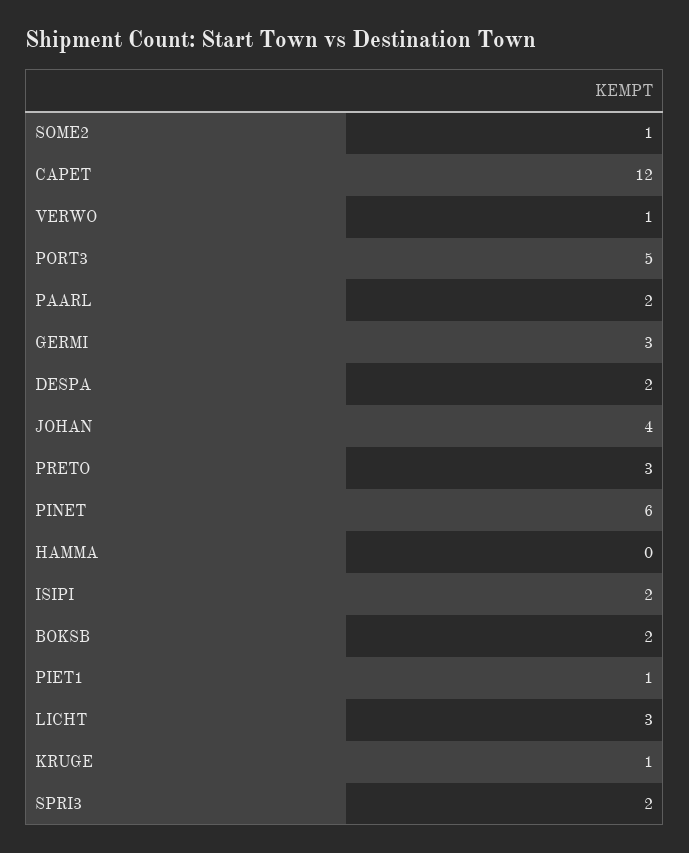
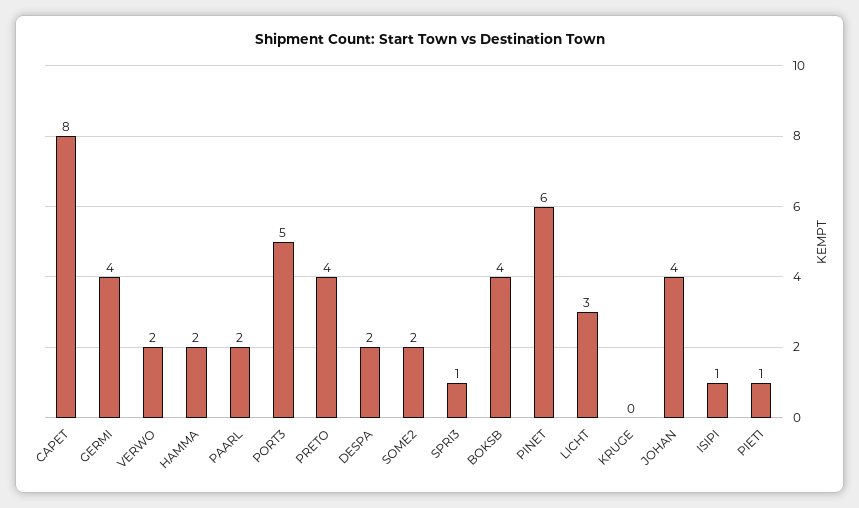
  {
-   "SOME2": 1,
+   "SOME2": 2,
-   "CAPET": 12,
+   "CAPET": 8,
-   "VERWO": 1,
+   "VERWO": 2,
    "PORT3": 5,
    "PAARL": 2,
-   "GERMI": 3,
+   "GERMI": 4,
    "DESPA": 2,
    "JOHAN": 4,
-   "PRETO": 3,
+   "PRETO": 4,
    "PINET": 6,
-   "HAMMA": 0,
+   "HAMMA": 2,
-   "ISIPI": 2,
+   "ISIPI": 1,
-   "BOKSB": 2,
+   "BOKSB": 4,
    "PIET1": 1,
    "LICHT": 3,
-   "KRUGE": 1,
+   "KRUGE": 0,
-   "SPRI3": 2
+   "SPRI3": 1
  }

